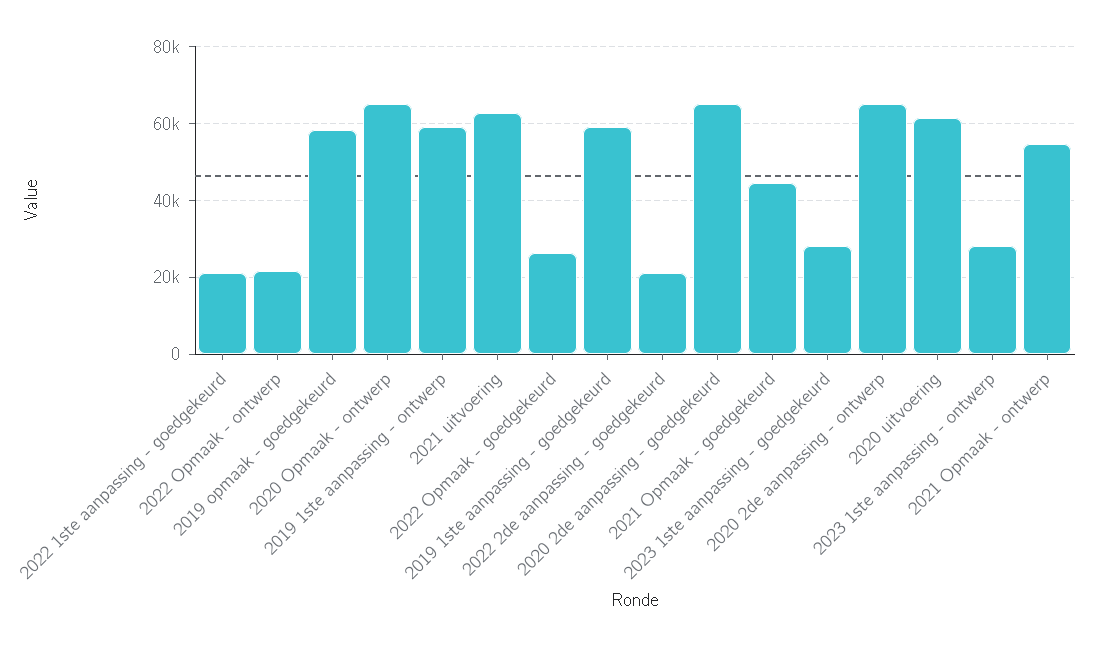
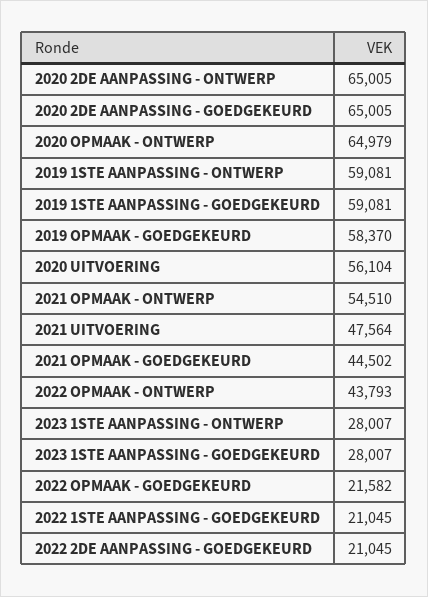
  {
    "2022 1ste aanpassing - goedgekeurd": 21045,
-   "2022 Opmaak - ontwerp": 22000,
+   "2022 Opmaak - ontwerp": 43793,
    "2019 opmaak - goedgekeurd": 58370,
    "2020 Opmaak - ontwerp": 64979,
    "2019 1ste aanpassing - ontwerp": 59081,
-   "2021 uitvoering": 62000,
+   "2021 uitvoering": 47564,
-   "2022 Opmaak - goedgekeurd": 26000,
+   "2022 Opmaak - goedgekeurd": 21582,
    "2019 1ste aanpassing - goedgekeurd": 59081,
    "2022 2de aanpassing - goedgekeurd": 21045,
    "2020 2de aanpassing - goedgekeurd": 65005,
    "2021 Opmaak - goedgekeurd": 44502,
    "2023 1ste aanpassing - goedgekeurd": 28007,
    "2020 2de aanpassing - ontwerp": 65005,
-   "2020 uitvoering": 62000,
+   "2020 uitvoering": 56104,
    "2023 1ste aanpassing - ontwerp": 28007,
    "2021 Opmaak - ontwerp": 54510
  }

